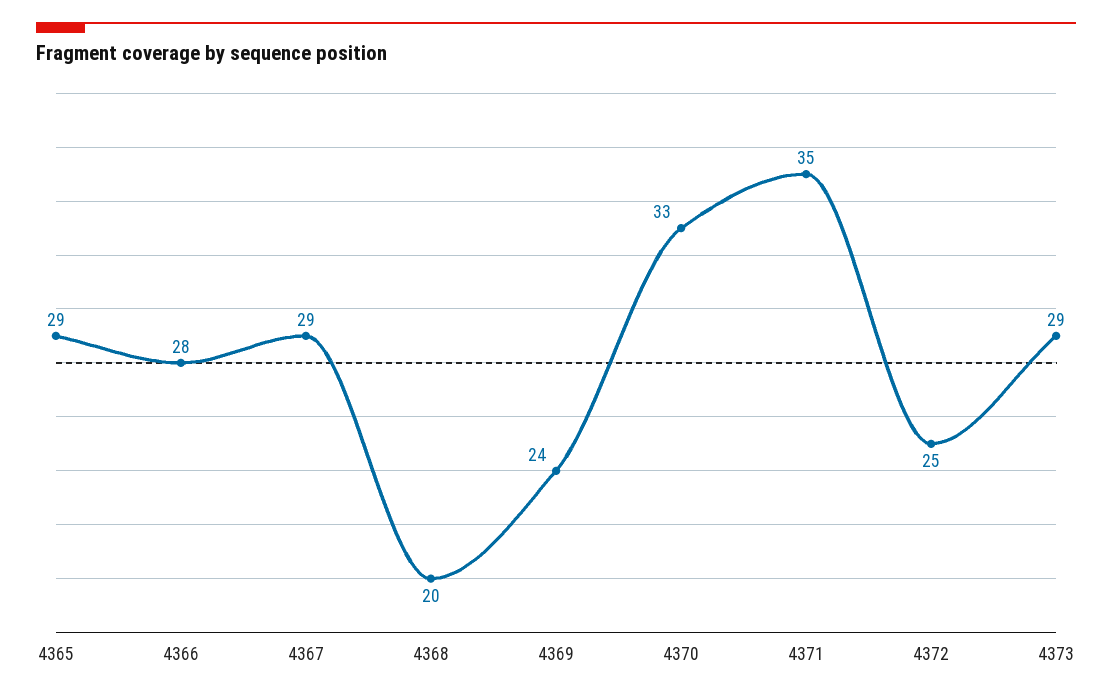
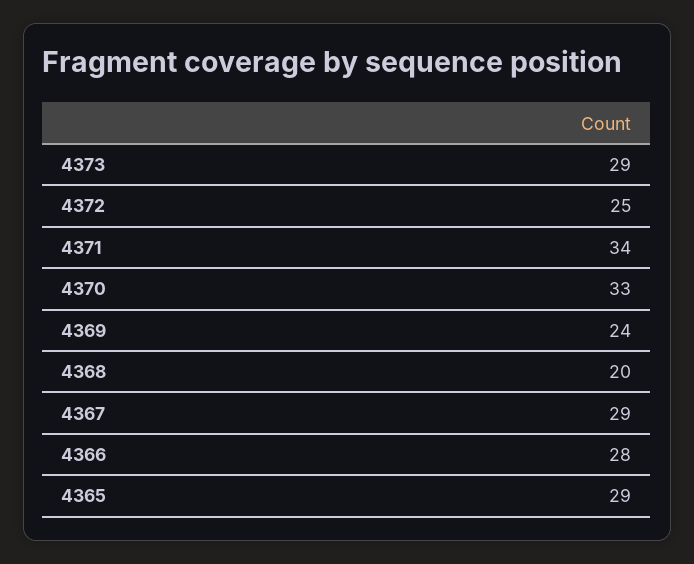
  {
    "4365": 29,
    "4366": 28,
    "4367": 29,
    "4368": 20,
    "4369": 24,
    "4370": 33,
-   "4371": 35,
+   "4371": 34,
    "4372": 25,
    "4373": 29
  }

